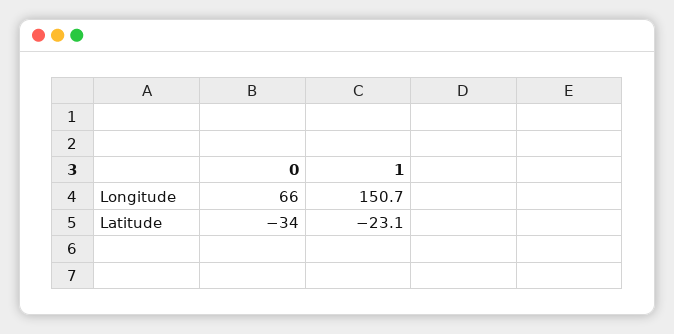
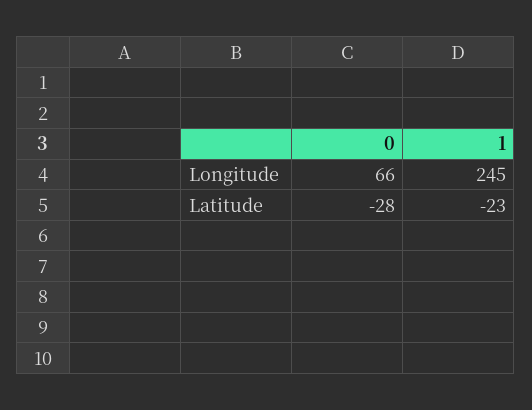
  {
    "0": {
      "Longitude": 66,
-     "Latitude": -34
+     "Latitude": -28
    },
    "1": {
-     "Longitude": 150.7,
+     "Longitude": 245,
      "Latitude": -23.1
    }
  }

